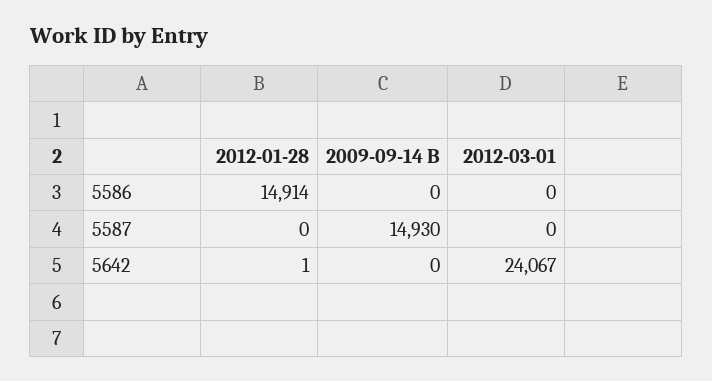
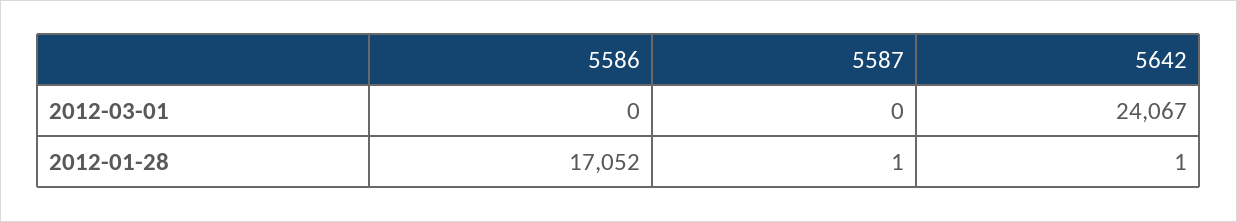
  {
    "2012-01-28": {
-     "5586": 14914,
+     "5586": 17052,
-     "5587": 0,
+     "5587": 1,
      "5642": 1
    },
-   "2009-09-14 B": {
-     "5586": 0,
-     "5587": 14930,
-     "5642": 0
-   },
    "2012-03-01": {
      "5586": 0,
      "5587": 0,
      "5642": 24067
    }
  }

